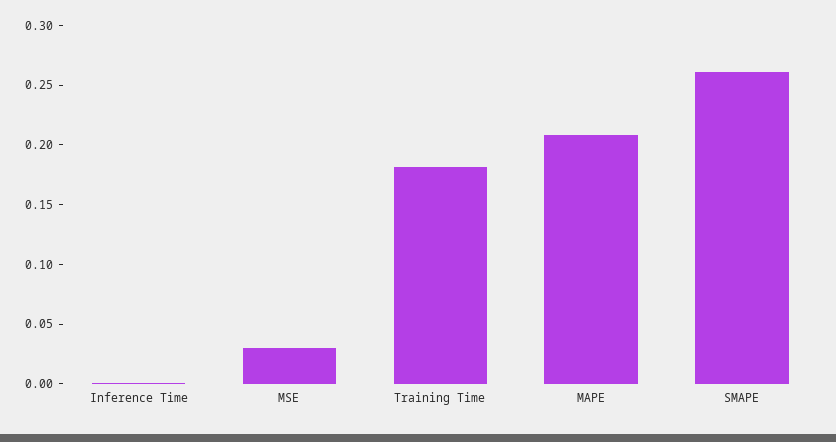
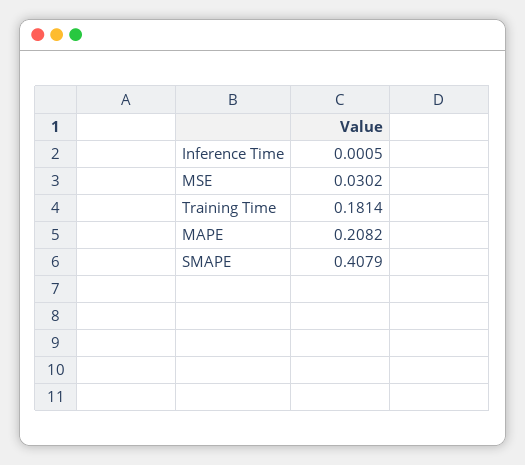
  {
    "Inference Time": 0.0005,
    "MSE": 0.0302,
    "Training Time": 0.1814,
    "MAPE": 0.2082,
-   "SMAPE": 0.26
+   "SMAPE": 0.4079
  }

